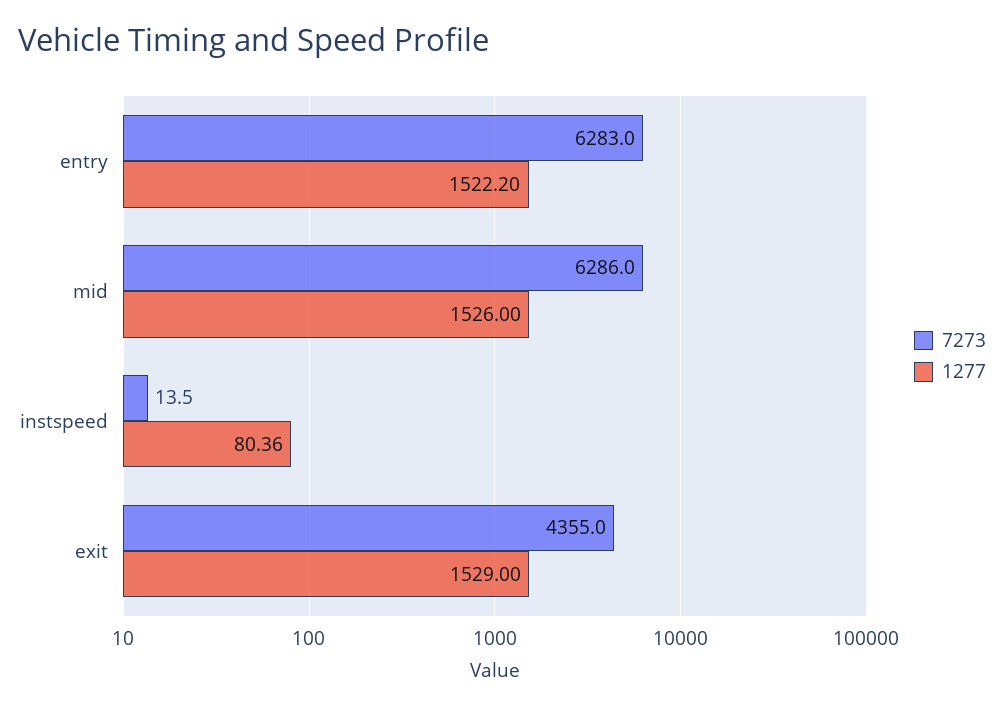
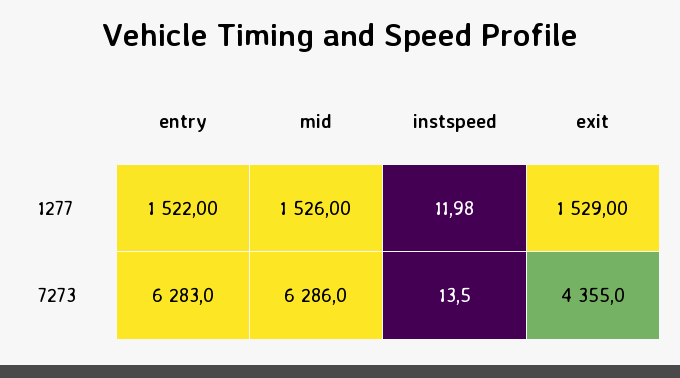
  {
    "7273": {
      "entry": 6283,
      "mid": 6286,
      "instspeed": 13.5,
      "exit": 4355
    },
    "1277": {
-     "entry": 1522.2,
+     "entry": 1522,
      "mid": 1526,
-     "instspeed": 80.36,
+     "instspeed": 11.98,
      "exit": 1529
    }
  }

